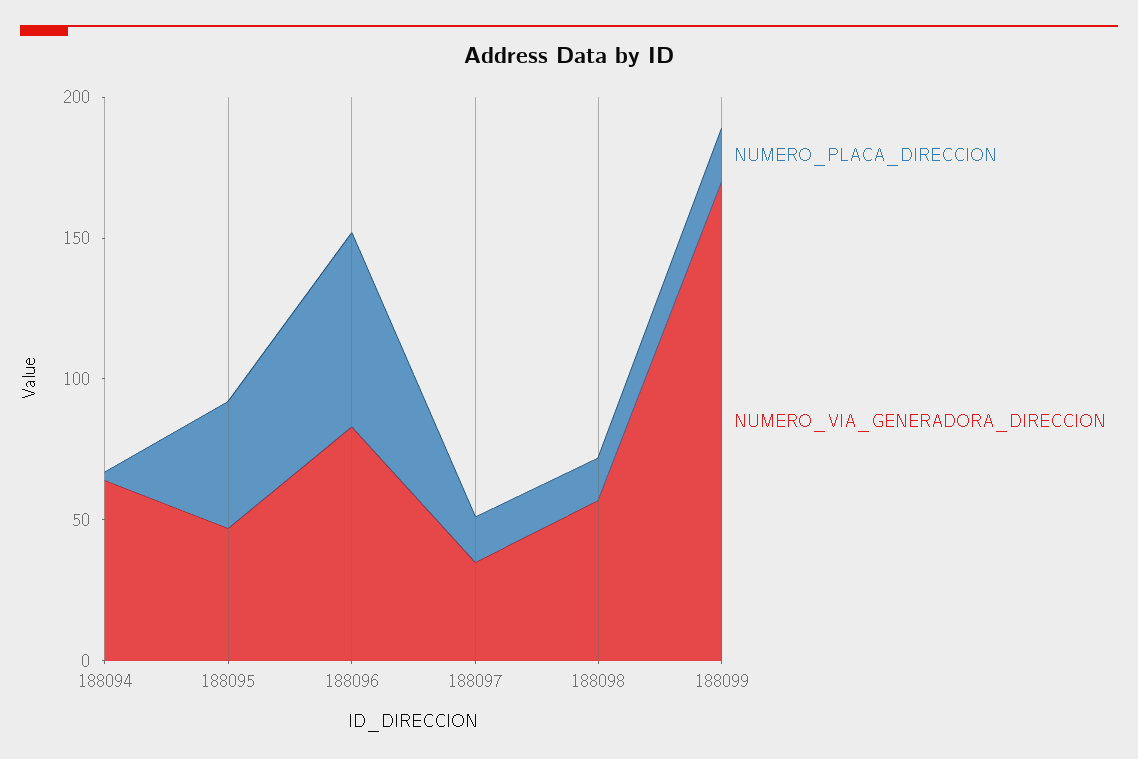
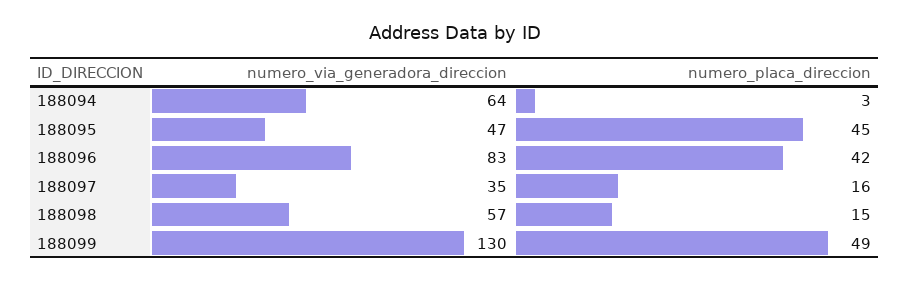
  {
    "NUMERO_PLACA_DIRECCION": {
      "188094": 3,
      "188095": 45,
-     "188096": 70,
+     "188096": 42,
      "188097": 16,
      "188098": 15,
-     "188099": 20
+     "188099": 49
    },
    "NUMERO_VIA_GENERADORA_DIRECCION": {
      "188094": 64,
      "188095": 47,
      "188096": 83,
      "188097": 35,
      "188098": 57,
-     "188099": 170
+     "188099": 130
    }
  }

